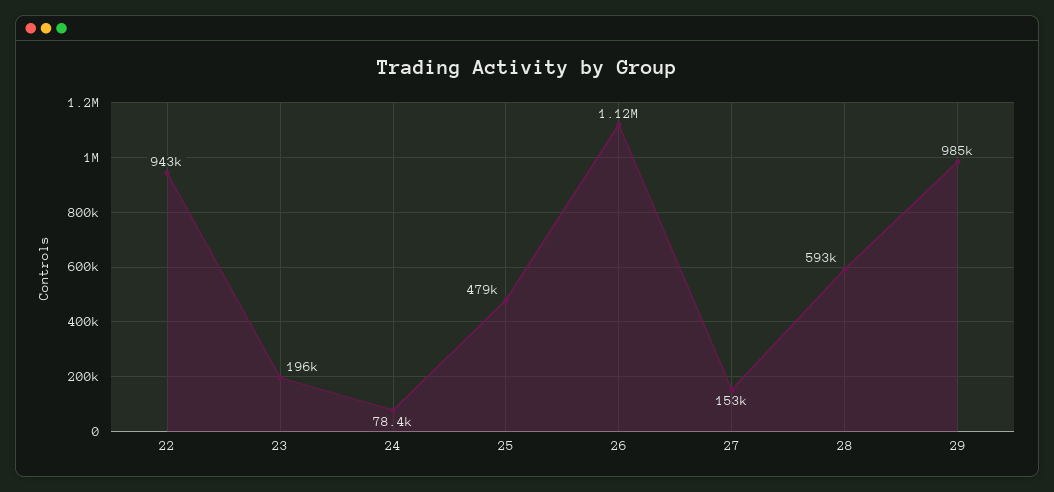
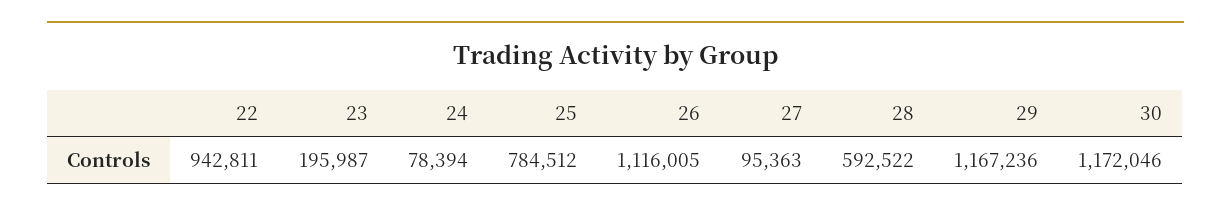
  {
    "22": 942811,
    "23": 195987,
    "24": 78394,
-   "25": 479000,
+   "25": 784512,
    "26": 1116005,
-   "27": 153000,
+   "27": 95363,
    "28": 592522,
-   "29": 985000
+   "29": 1167236,
+   "30": 1172046
  }

